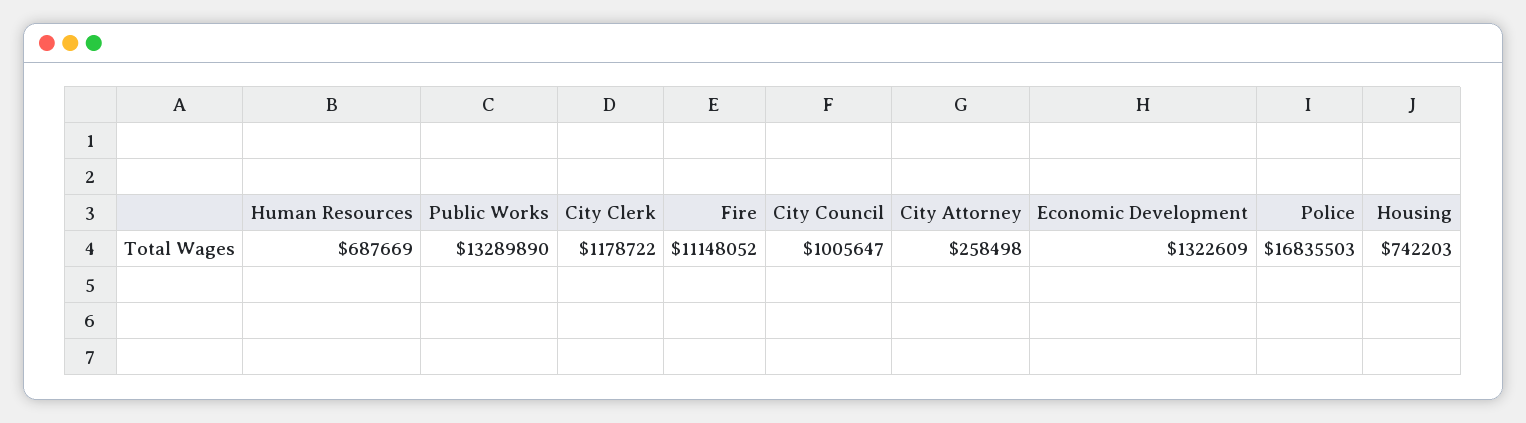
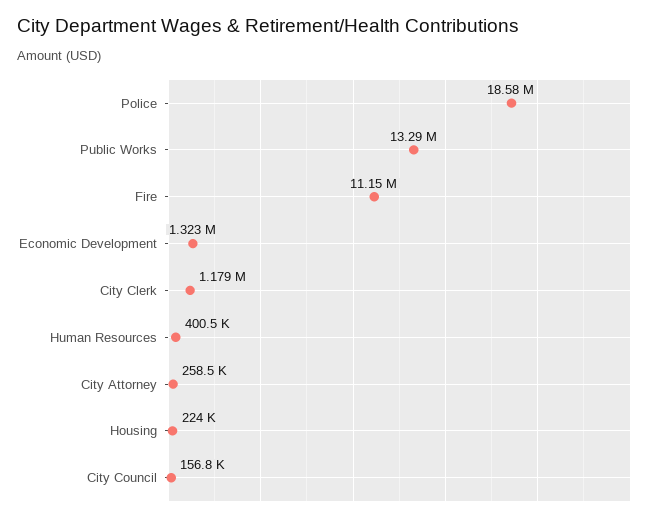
  {
-   "Human Resources": 687669,
+   "Human Resources": 400500,
    "Public Works": 13289890,
    "City Clerk": 1178722,
    "Fire": 11148052,
-   "City Council": 1005647,
+   "City Council": 156800,
    "City Attorney": 258498,
    "Economic Development": 1322609,
-   "Police": 16835503,
+   "Police": 18580000,
-   "Housing": 742203
+   "Housing": 224000
  }

